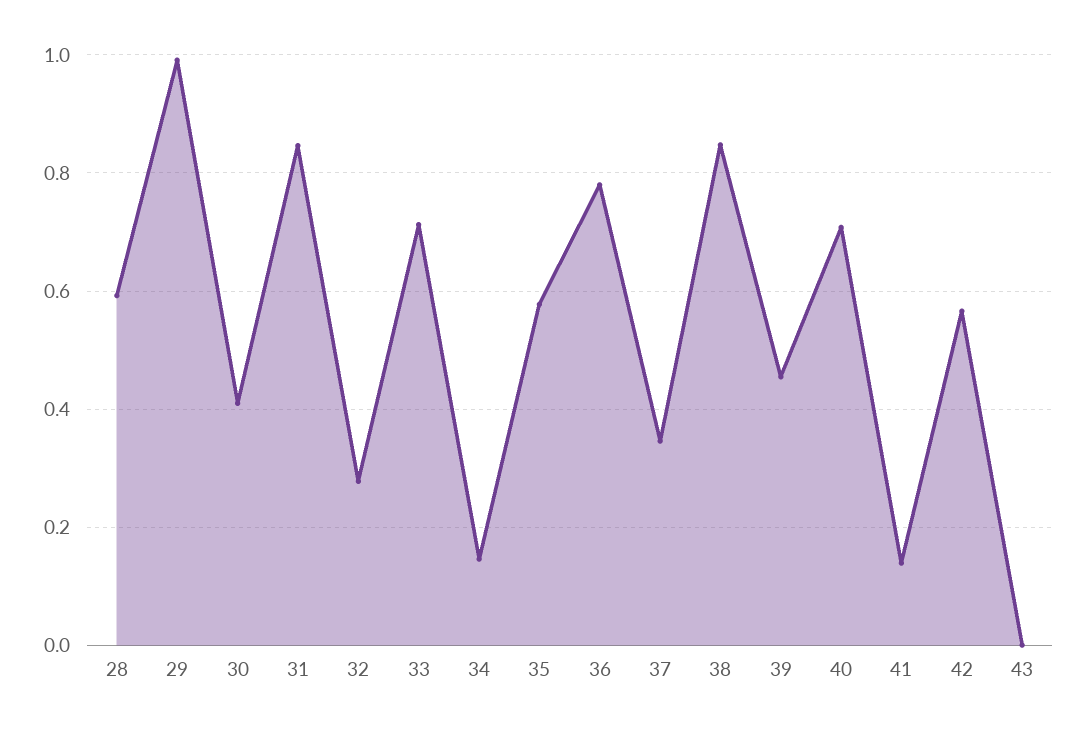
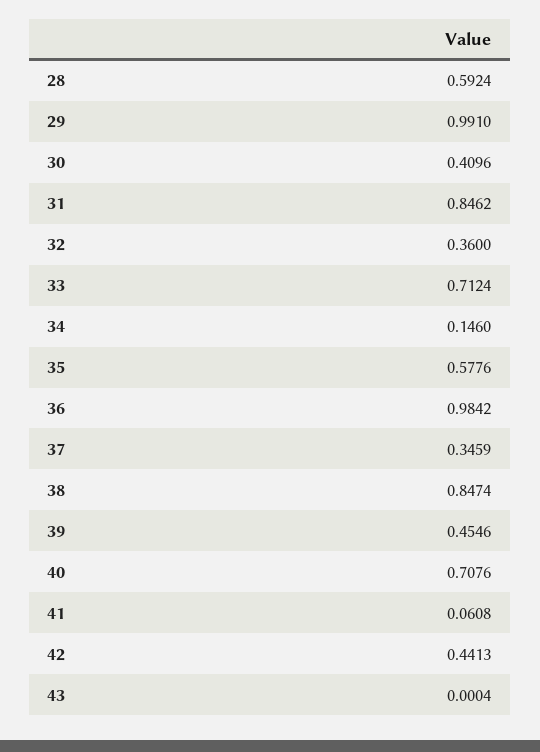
  {
    "28": 0.5924,
    "29": 0.991,
    "30": 0.4096,
    "31": 0.8462,
-   "32": 0.28,
+   "32": 0.36,
    "33": 0.7124,
    "34": 0.146,
    "35": 0.5776,
-   "36": 0.78,
+   "36": 0.9842,
    "37": 0.3459,
    "38": 0.8474,
    "39": 0.4546,
    "40": 0.7076,
-   "41": 0.14,
+   "41": 0.0608,
-   "42": 0.56,
+   "42": 0.4413,
    "43": 0.0004
  }

